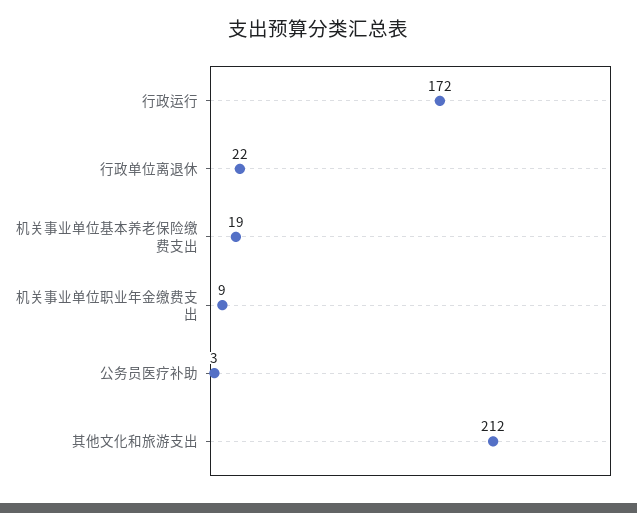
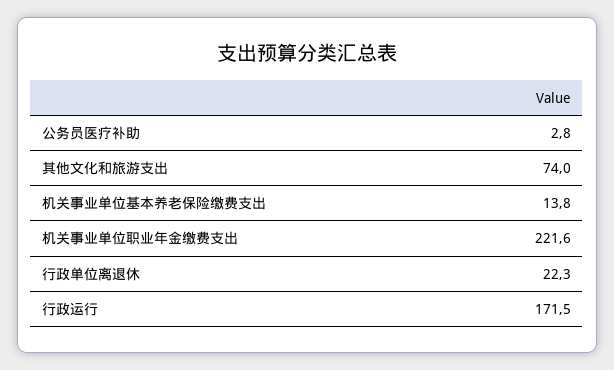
  {
    "行政运行": 171.5,
    "行政单位离退休": 22.3,
-   "机关事业单位基本养老保险缴费支出": 19,
+   "机关事业单位基本养老保险缴费支出": 13.8,
-   "机关事业单位职业年金缴费支出": 9,
+   "机关事业单位职业年金缴费支出": 221.6,
    "公务员医疗补助": 2.8,
-   "其他文化和旅游支出": 212
+   "其他文化和旅游支出": 74
  }

